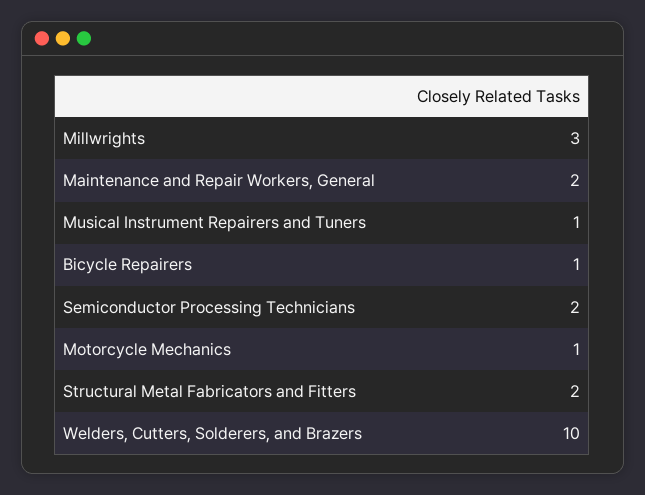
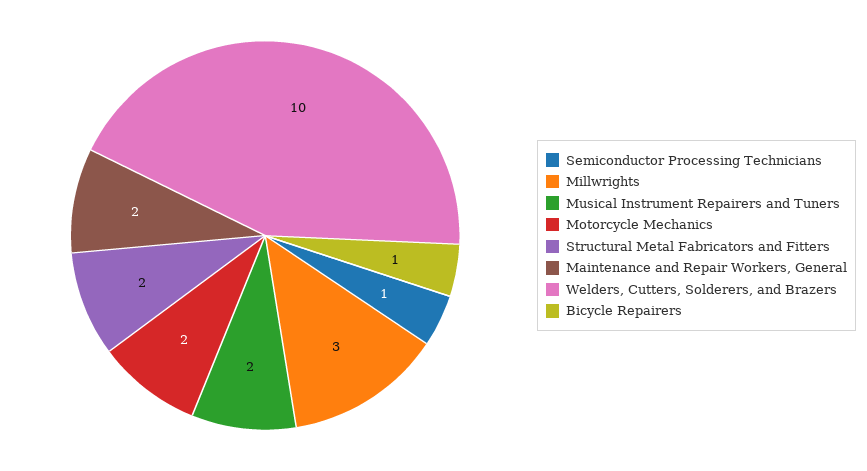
  {
    "Millwrights": 3,
    "Maintenance and Repair Workers, General": 2,
-   "Musical Instrument Repairers and Tuners": 1,
+   "Musical Instrument Repairers and Tuners": 2,
    "Bicycle Repairers": 1,
-   "Semiconductor Processing Technicians": 2,
+   "Semiconductor Processing Technicians": 1,
-   "Motorcycle Mechanics": 1,
+   "Motorcycle Mechanics": 2,
    "Structural Metal Fabricators and Fitters": 2,
    "Welders, Cutters, Solderers, and Brazers": 10
  }

